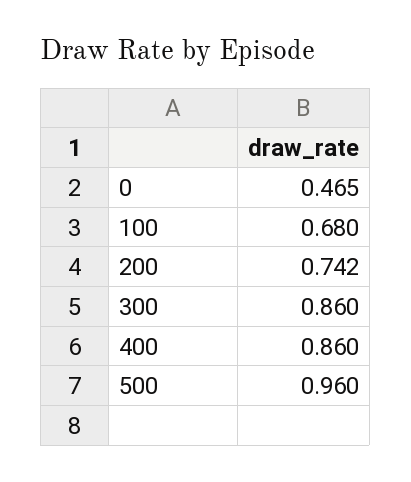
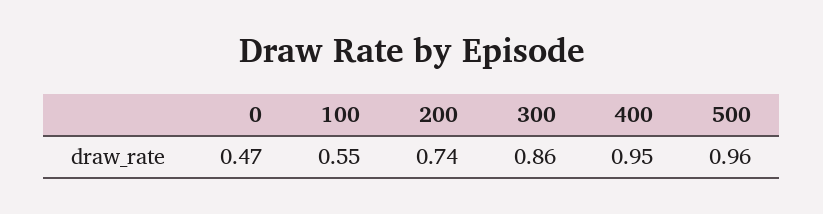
  {
    "0": 0.465,
-   "100": 0.68,
+   "100": 0.55,
    "200": 0.742,
    "300": 0.86,
-   "400": 0.86,
+   "400": 0.95,
    "500": 0.96
  }

